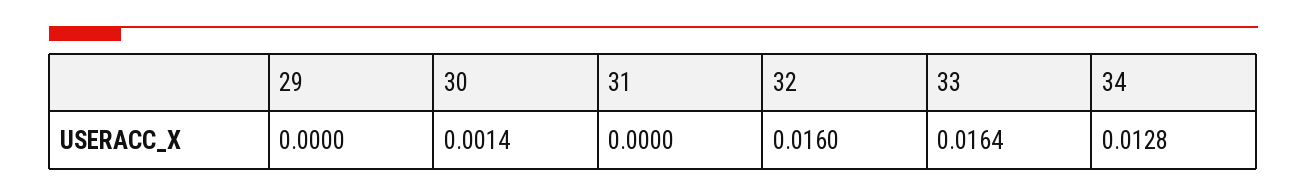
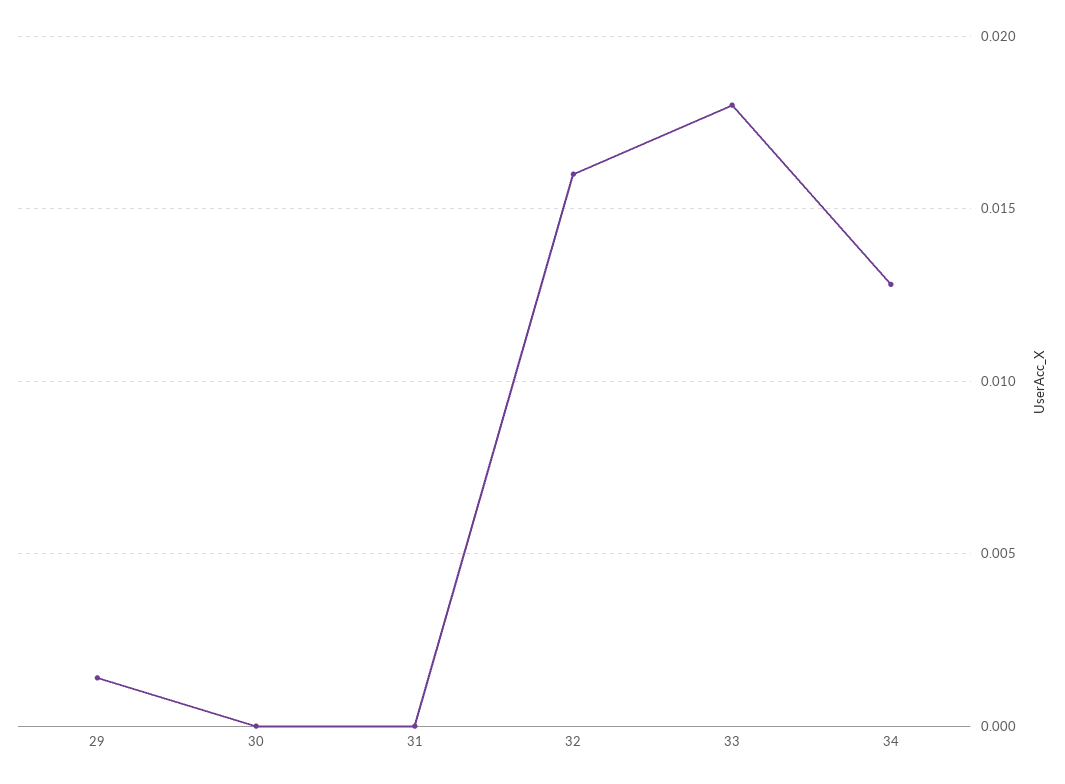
  {
-   "29": 0,
+   "29": 0.0015,
-   "30": 0.0014,
+   "30": 0,
    "31": 0,
    "32": 0.016,
-   "33": 0.0164,
+   "33": 0.018,
    "34": 0.0128
  }

